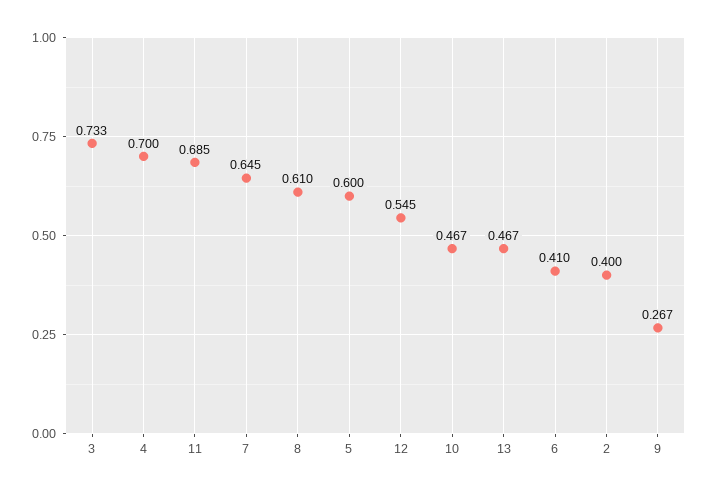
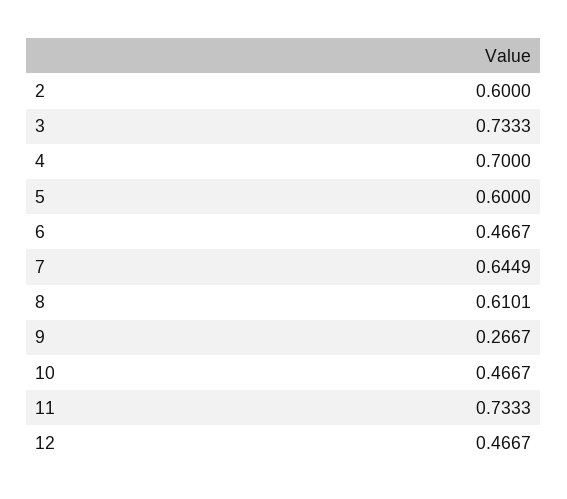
  {
    "3": 0.7333,
    "4": 0.7,
-   "11": 0.685,
+   "11": 0.7333,
    "7": 0.6449,
    "8": 0.6101,
    "5": 0.6,
-   "12": 0.545,
+   "12": 0.4667,
    "10": 0.4667,
-   "13": 0.467,
-   "6": 0.41,
+   "6": 0.4667,
-   "2": 0.4,
+   "2": 0.6,
    "9": 0.2667
  }

